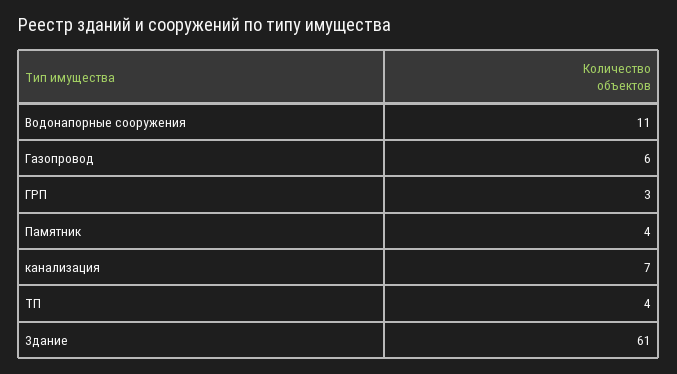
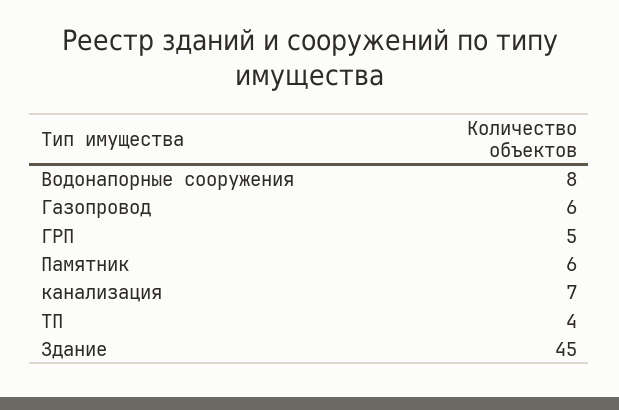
  {
-   "Водонапорные сооружения": 11,
+   "Водонапорные сооружения": 8,
    "Газопровод": 6,
-   "ГРП": 3,
+   "ГРП": 5,
-   "Памятник": 4,
+   "Памятник": 6,
    "канализация": 7,
    "ТП": 4,
-   "Здание": 61
+   "Здание": 45
  }

